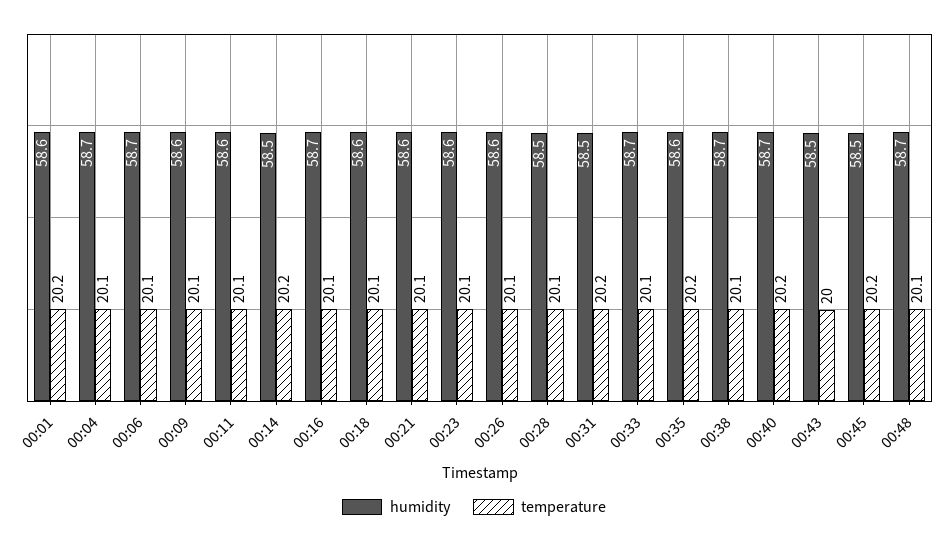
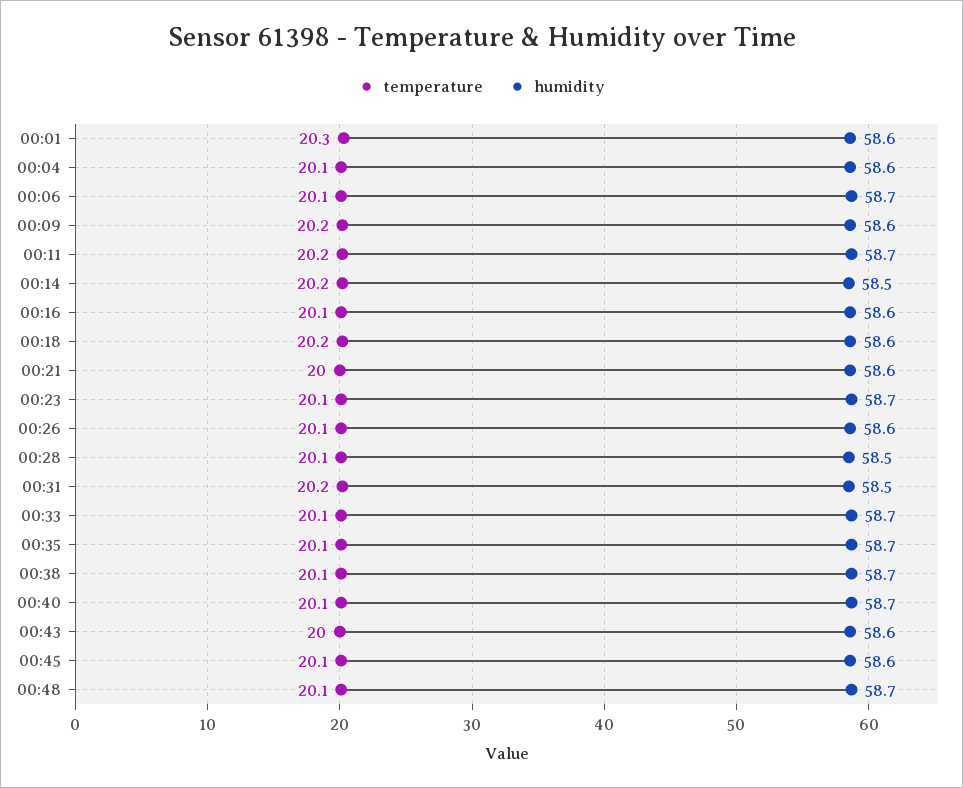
  {
    "humidity": {
      "00:01": 58.6,
-     "00:04": 58.7,
+     "00:04": 58.6,
      "00:06": 58.7,
      "00:09": 58.6,
-     "00:11": 58.6,
+     "00:11": 58.7,
      "00:14": 58.5,
-     "00:16": 58.7,
+     "00:16": 58.6,
      "00:18": 58.6,
      "00:21": 58.6,
-     "00:23": 58.6,
+     "00:23": 58.7,
      "00:26": 58.6,
      "00:28": 58.5,
      "00:31": 58.5,
      "00:33": 58.7,
-     "00:35": 58.6,
+     "00:35": 58.7,
      "00:38": 58.7,
      "00:40": 58.7,
-     "00:43": 58.5,
+     "00:43": 58.6,
-     "00:45": 58.5,
+     "00:45": 58.6,
      "00:48": 58.7
    },
    "temperature": {
-     "00:01": 20.2,
+     "00:01": 20.3,
      "00:04": 20.1,
      "00:06": 20.1,
-     "00:09": 20.1,
+     "00:09": 20.2,
-     "00:11": 20.1,
+     "00:11": 20.2,
      "00:14": 20.2,
      "00:16": 20.1,
-     "00:18": 20.1,
+     "00:18": 20.2,
-     "00:21": 20.1,
+     "00:21": 20,
      "00:23": 20.1,
      "00:26": 20.1,
      "00:28": 20.1,
      "00:31": 20.2,
      "00:33": 20.1,
-     "00:35": 20.2,
+     "00:35": 20.1,
      "00:38": 20.1,
-     "00:40": 20.2,
+     "00:40": 20.1,
      "00:43": 20,
-     "00:45": 20.2,
+     "00:45": 20.1,
      "00:48": 20.1
    }
  }

